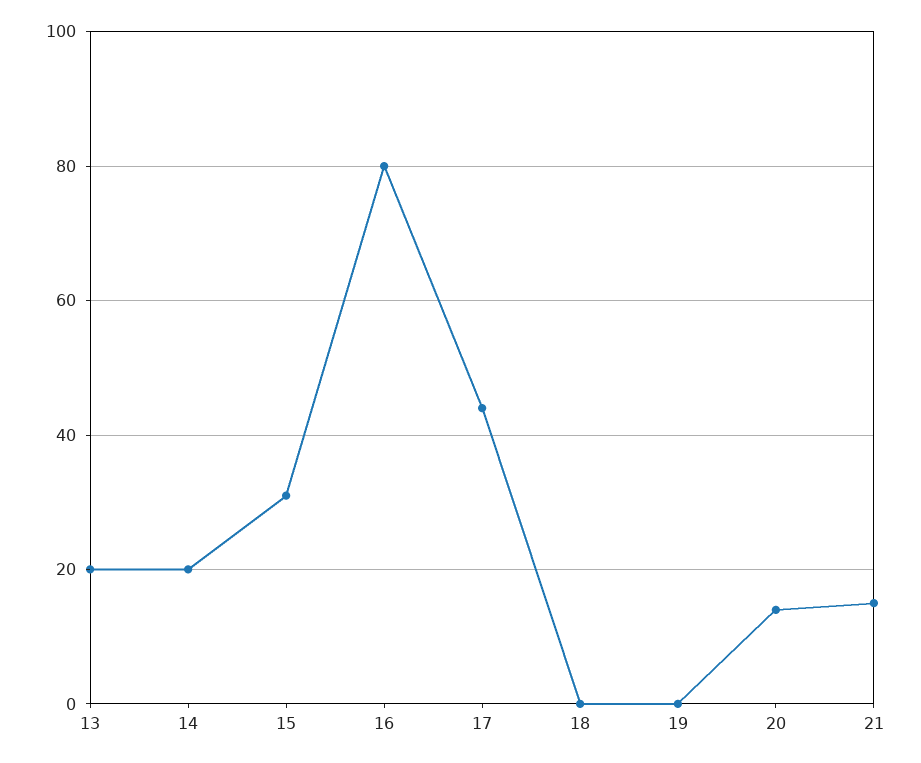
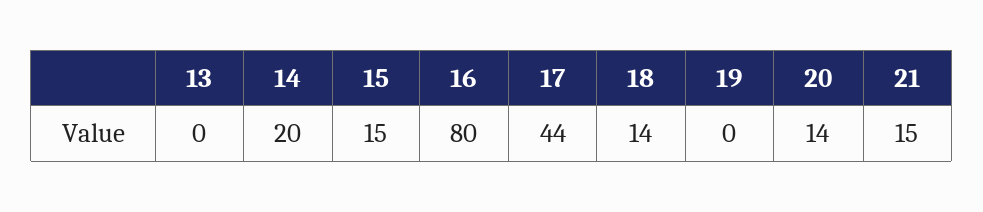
  {
-   "13": 20,
+   "13": 0,
    "14": 20,
-   "15": 30,
+   "15": 15,
    "16": 80,
    "17": 44,
-   "18": 0,
+   "18": 14,
    "19": 0,
    "20": 14,
    "21": 15
  }

